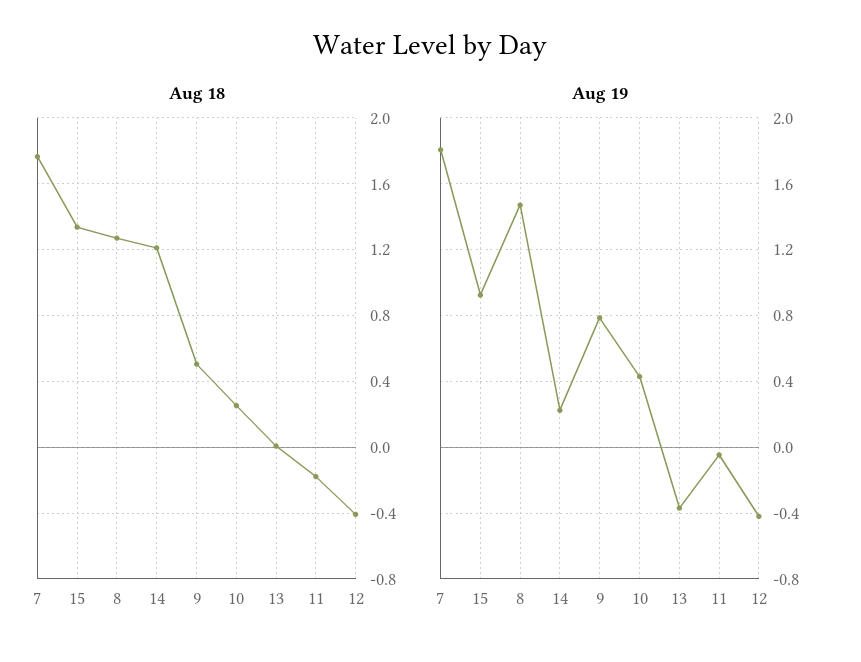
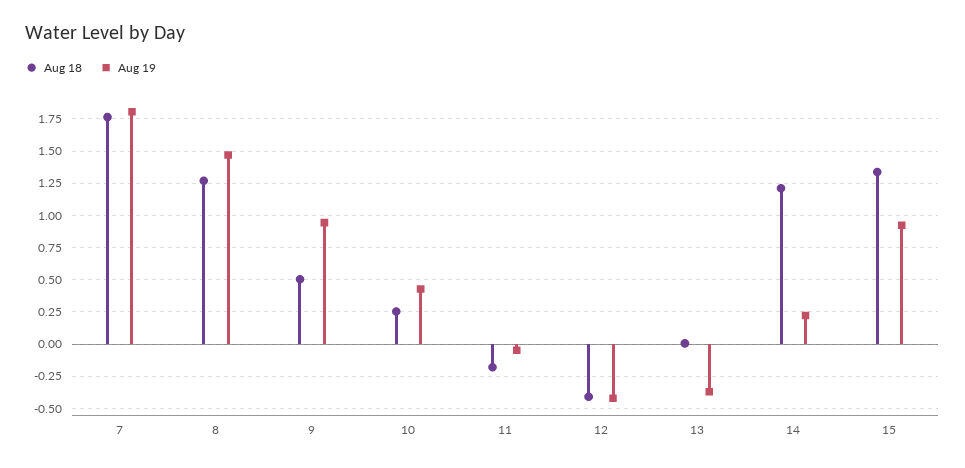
  {
    "Aug 18": {
      "7": 1.75,
      "15": 1.35,
      "8": 1.25,
      "14": 1.2,
      "9": 0.5,
      "10": 0.25,
      "13": 0,
      "11": -0.2,
      "12": -0.4
    },
    "Aug 19": {
      "7": 1.8,
      "15": 0.9,
      "8": 1.45,
      "14": 0.2,
-     "9": 0.8,
+     "9": 0.95,
      "10": 0.45,
      "13": -0.35,
      "11": -0.05,
      "12": -0.4
    }
  }

